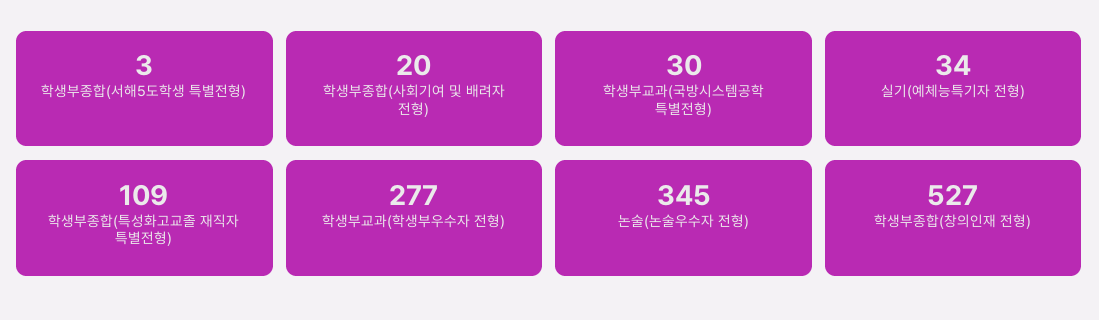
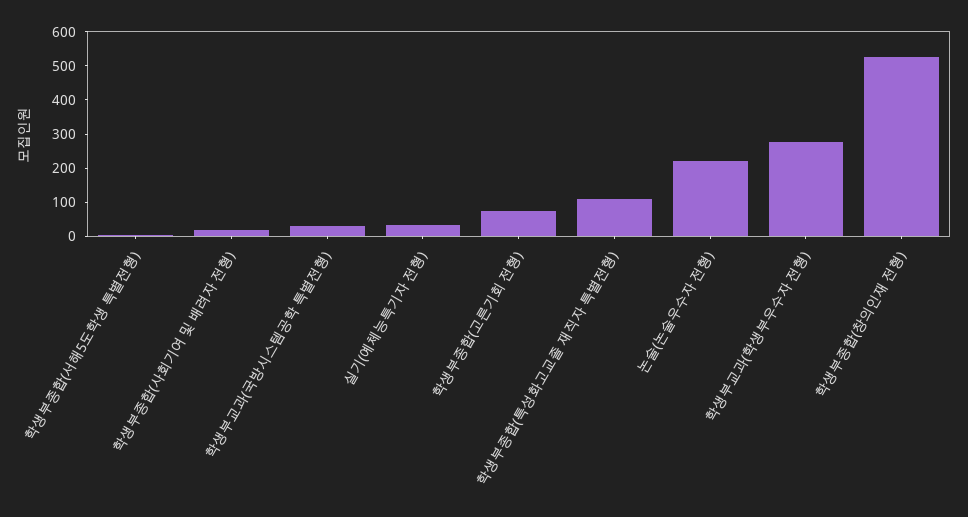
  {
    "학생부종합(서해5도학생 특별전형)": 3,
    "학생부종합(사회기여 및 배려자 전형)": 20,
    "학생부교과(국방시스템공학 특별전형)": 30,
    "실기(예체능특기자 전형)": 34,
    "학생부종합(특성화고교졸 재직자 특별전형)": 109,
    "학생부교과(학생부우수자 전형)": 277,
-   "논술(논술우수자 전형)": 345,
+   "논술(논술우수자 전형)": 225,
-   "학생부종합(창의인재 전형)": 527
+   "학생부종합(창의인재 전형)": 527,
+   "학생부종합(고른기회 전형)": 75
  }

